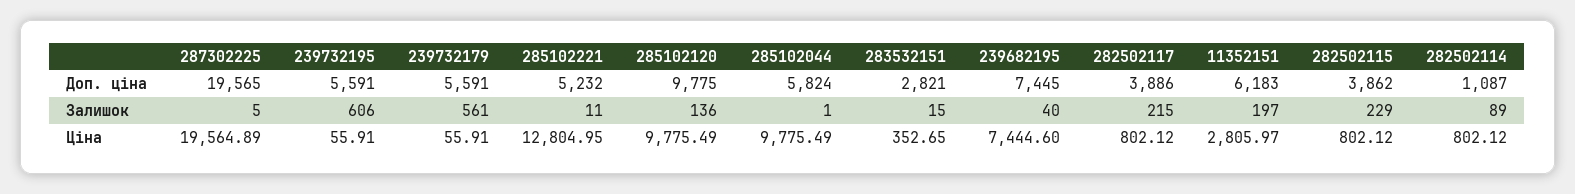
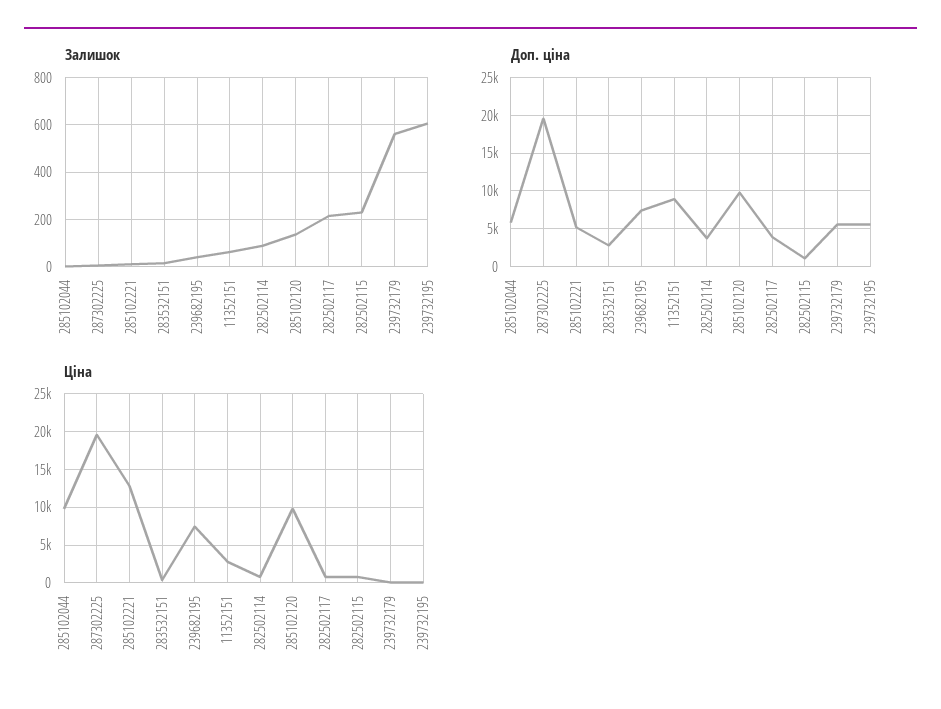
  {
    "Доп. ціна": {
      "287302225": 19565,
      "239732195": 5591,
      "239732179": 5591,
      "285102221": 5232,
      "285102120": 9775,
      "285102044": 5824,
      "283532151": 2821,
      "239682195": 7445,
      "282502117": 3886,
-     "11352151": 6183,
+     "11352151": 9000,
-     "282502115": 3862,
+     "282502115": 1000,
-     "282502114": 1087
+     "282502114": 4000
    },
    "Залишок": {
      "287302225": 5,
      "239732195": 606,
      "239732179": 561,
      "285102221": 11,
      "285102120": 136,
      "285102044": 1,
      "283532151": 15,
      "239682195": 40,
      "282502117": 215,
-     "11352151": 197,
+     "11352151": 50,
      "282502115": 229,
      "282502114": 89
    },
    "Ціна": {
      "287302225": 19564.89,
      "239732195": 55.91,
      "239732179": 55.91,
      "285102221": 12804.95,
      "285102120": 9775.49,
      "285102044": 9775.49,
      "283532151": 352.65,
      "239682195": 7444.6,
      "282502117": 802.12,
      "11352151": 2805.97,
      "282502115": 802.12,
      "282502114": 802.12
    }
  }

